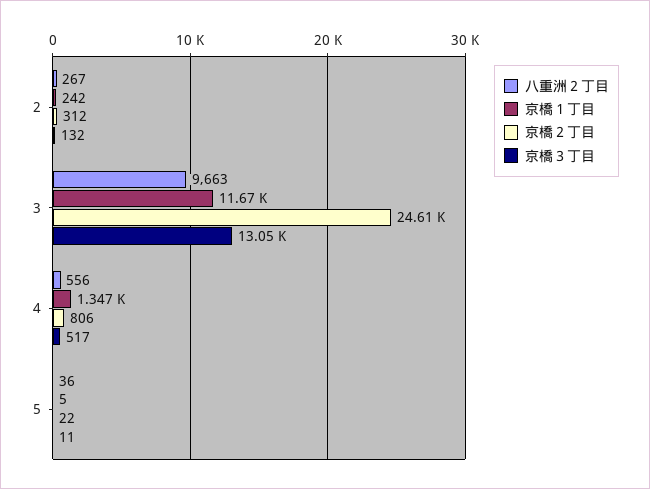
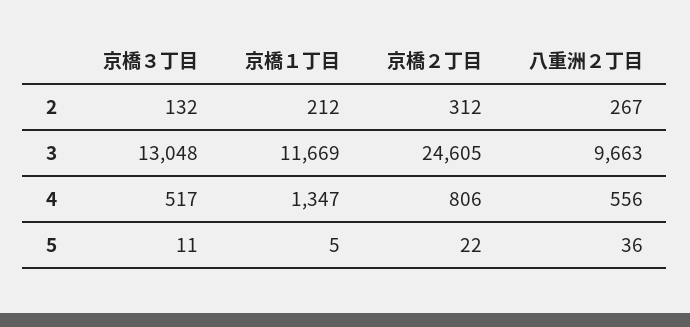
  {
    "八重洲２丁目": {
      "2": 267,
      "3": 9663,
      "4": 556,
      "5": 36
    },
    "京橋１丁目": {
-     "2": 242,
+     "2": 212,
      "3": 11669,
      "4": 1347,
      "5": 5
    },
    "京橋２丁目": {
      "2": 312,
      "3": 24605,
      "4": 806,
      "5": 22
    },
    "京橋３丁目": {
      "2": 132,
      "3": 13048,
      "4": 517,
      "5": 11
    }
  }

